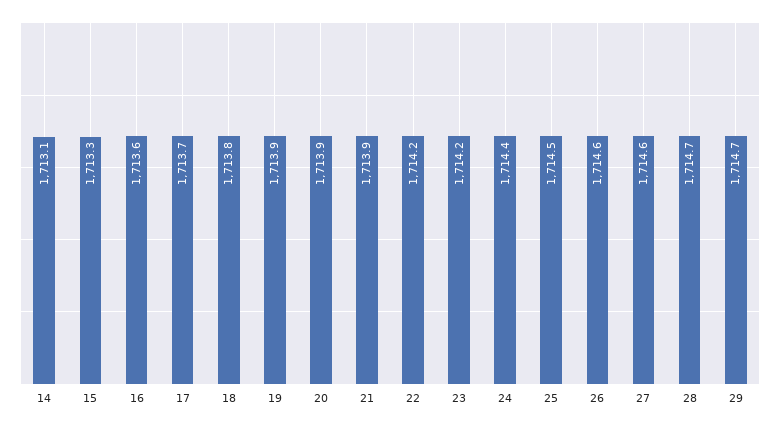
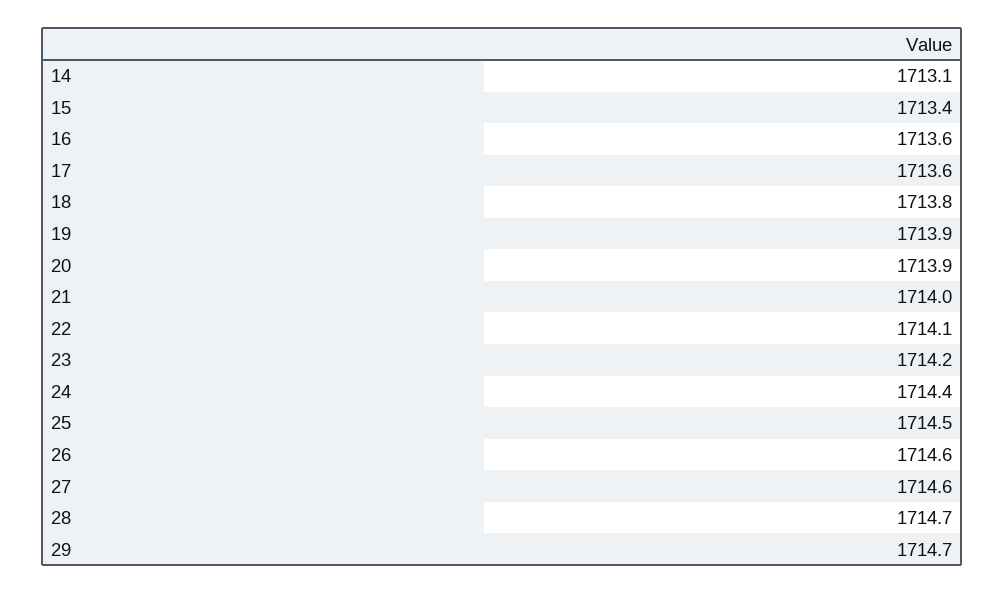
  {
    "14": 1713.1,
-   "15": 1713.3,
+   "15": 1713.4,
    "16": 1713.6,
-   "17": 1713.7,
+   "17": 1713.6,
    "18": 1713.8,
    "19": 1713.9,
    "20": 1713.9,
-   "21": 1713.9,
+   "21": 1714,
-   "22": 1714.2,
+   "22": 1714.1,
    "23": 1714.2,
    "24": 1714.4,
    "25": 1714.5,
    "26": 1714.6,
    "27": 1714.6,
    "28": 1714.7,
    "29": 1714.7
  }

